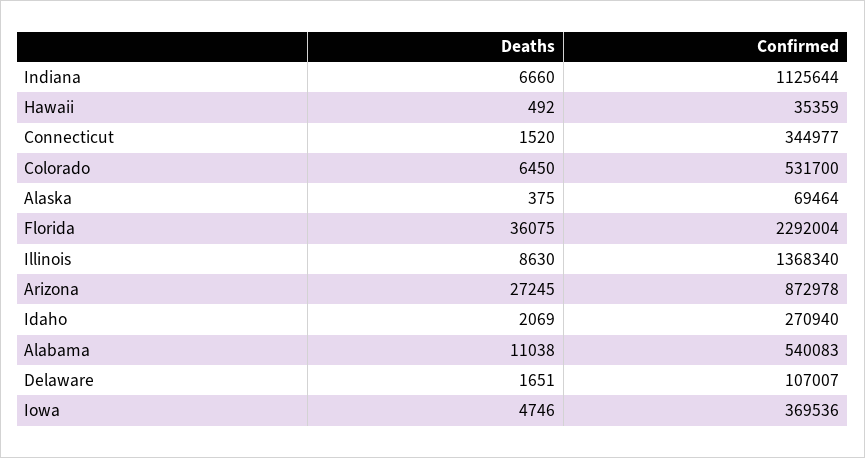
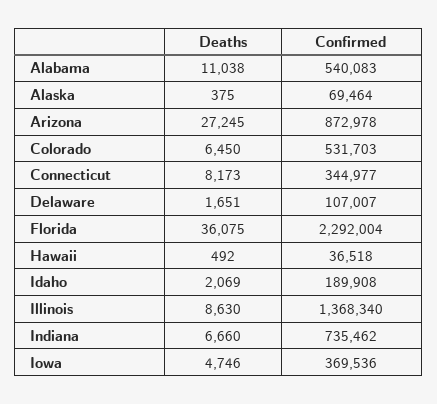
  {
    "Deaths": {
      "Indiana": 6660,
      "Hawaii": 492,
-     "Connecticut": 1520,
+     "Connecticut": 8173,
      "Colorado": 6450,
      "Alaska": 375,
      "Florida": 36075,
      "Illinois": 8630,
      "Arizona": 27245,
      "Idaho": 2069,
      "Alabama": 11038,
      "Delaware": 1651,
      "Iowa": 4746
    },
    "Confirmed": {
-     "Indiana": 1125644,
+     "Indiana": 735462,
-     "Hawaii": 35359,
+     "Hawaii": 36518,
      "Connecticut": 344977,
-     "Colorado": 531700,
+     "Colorado": 531703,
      "Alaska": 69464,
      "Florida": 2292004,
      "Illinois": 1368340,
      "Arizona": 872978,
-     "Idaho": 270940,
+     "Idaho": 189908,
      "Alabama": 540083,
      "Delaware": 107007,
      "Iowa": 369536
    }
  }

